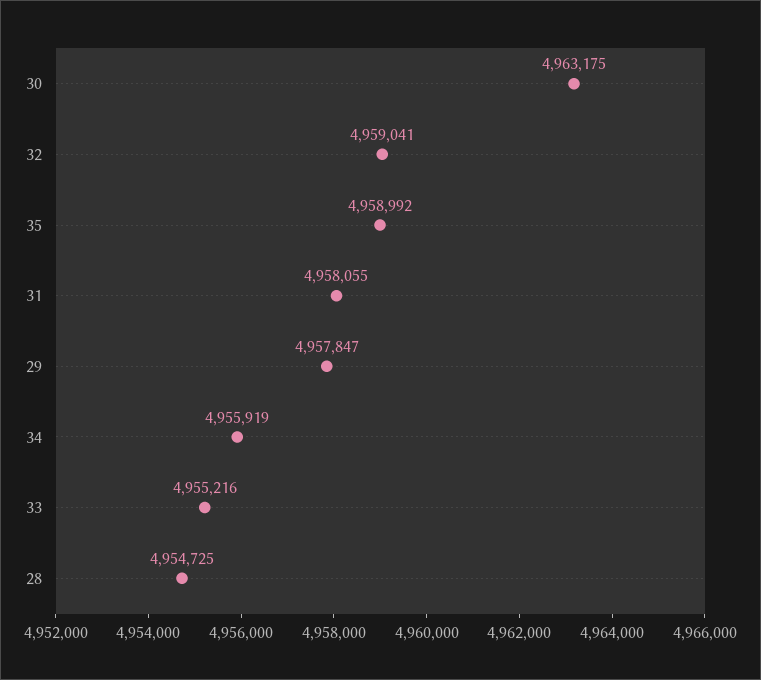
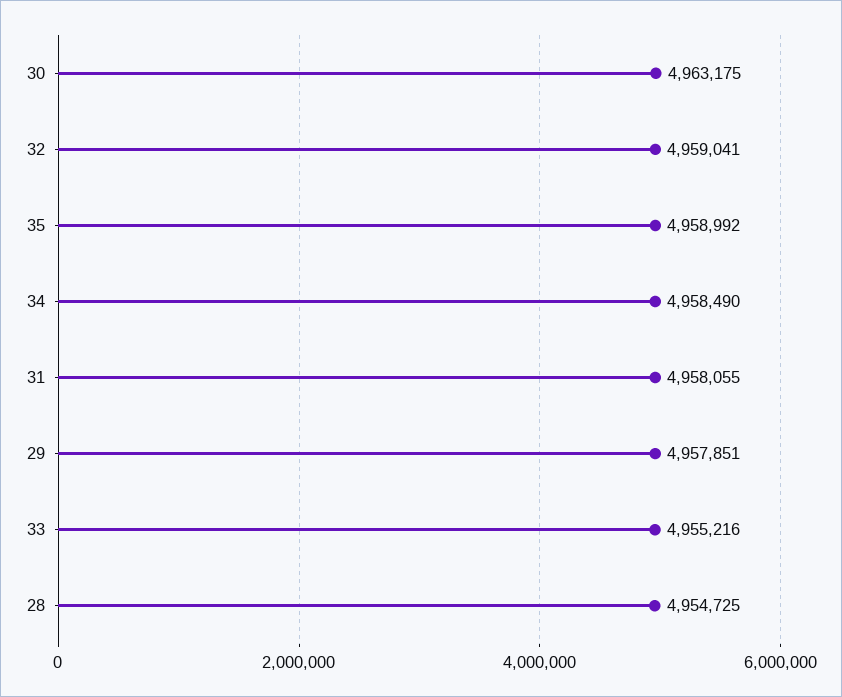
  {
    "30": 4963175,
    "32": 4959041,
    "35": 4958992,
    "31": 4958055,
-   "29": 4957847,
+   "29": 4957851,
-   "34": 4955919,
+   "34": 4958490,
    "33": 4955216,
    "28": 4954725
  }

